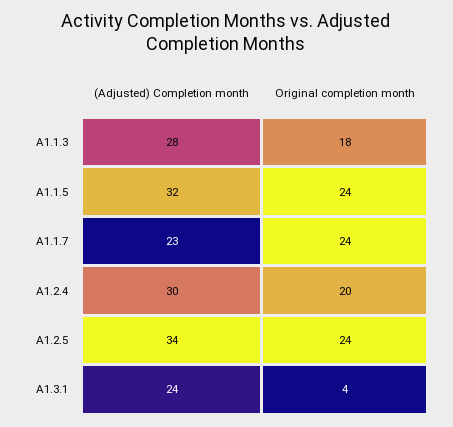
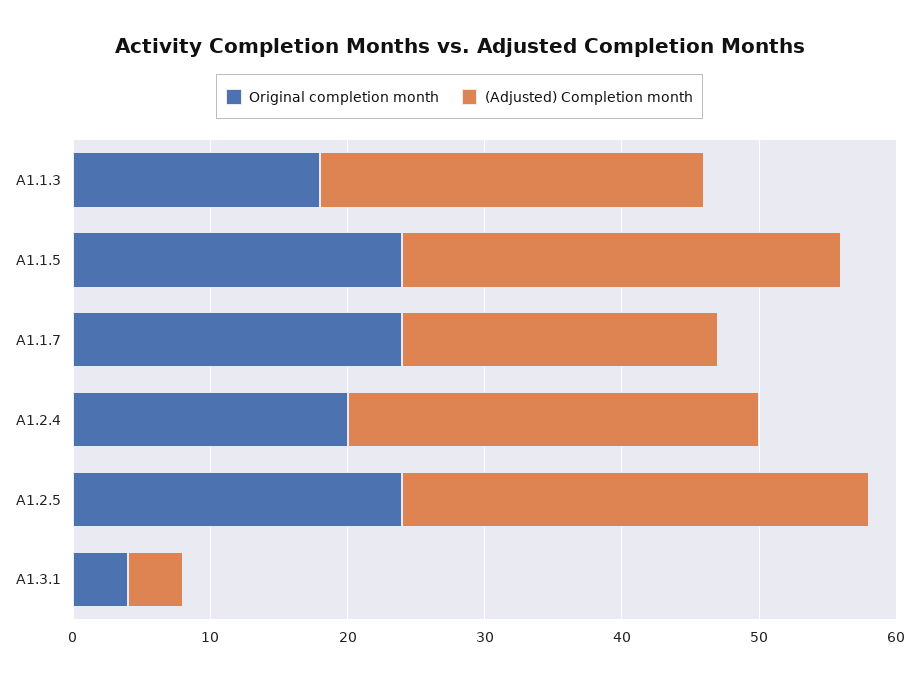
  {
    "(Adjusted) Completion month": {
      "A1.1.3": 28,
      "A1.1.5": 32,
      "A1.1.7": 23,
      "A1.2.4": 30,
      "A1.2.5": 34,
-     "A1.3.1": 24
+     "A1.3.1": 4
    },
    "Original completion month": {
      "A1.1.3": 18,
      "A1.1.5": 24,
      "A1.1.7": 24,
      "A1.2.4": 20,
      "A1.2.5": 24,
      "A1.3.1": 4
    }
  }

